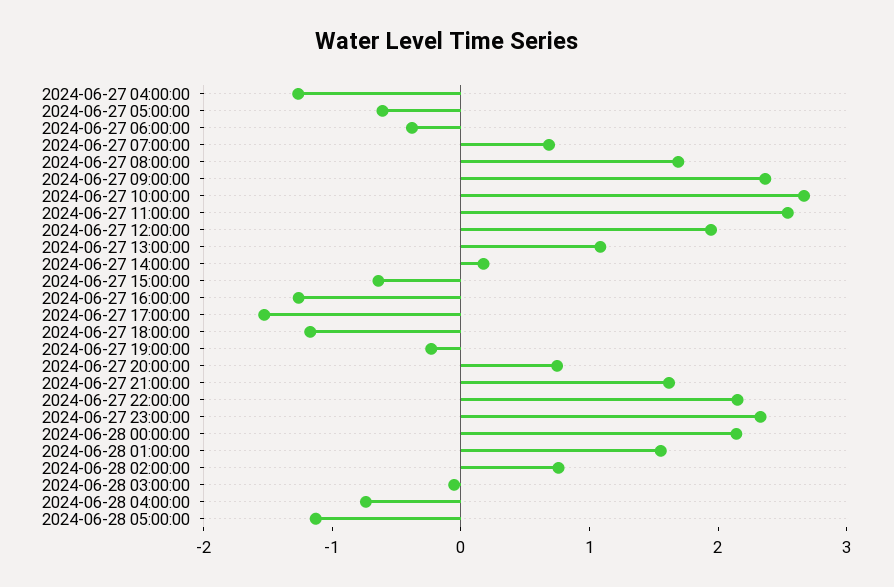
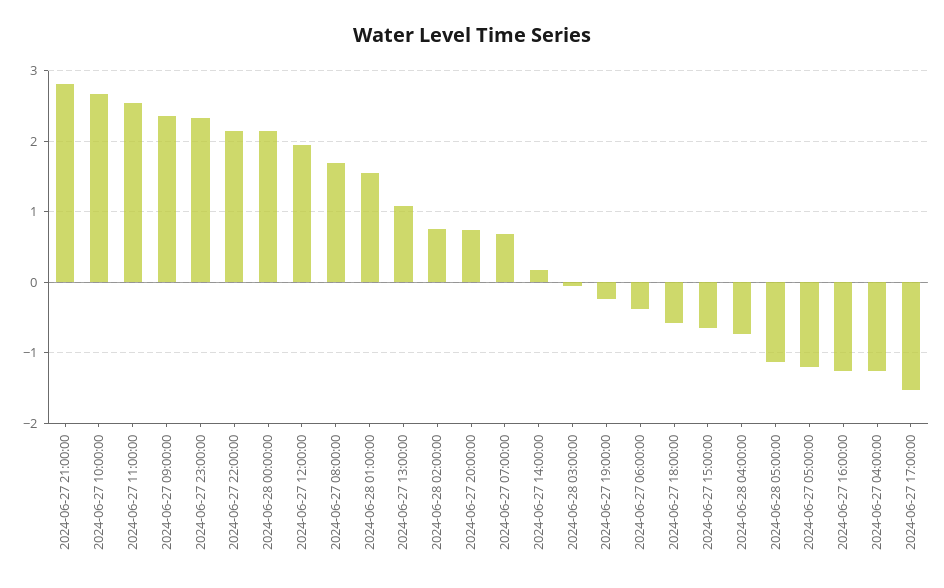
  {
    "2024-06-27 04:00:00": -1.3,
-   "2024-06-27 05:00:00": -0.6,
+   "2024-06-27 05:00:00": -1.2,
    "2024-06-27 06:00:00": -0.4,
    "2024-06-27 07:00:00": 0.7,
    "2024-06-27 08:00:00": 1.7,
    "2024-06-27 09:00:00": 2.4,
    "2024-06-27 10:00:00": 2.7,
    "2024-06-27 11:00:00": 2.5,
    "2024-06-27 12:00:00": 1.9,
    "2024-06-27 13:00:00": 1.1,
    "2024-06-27 14:00:00": 0.2,
    "2024-06-27 15:00:00": -0.6,
    "2024-06-27 16:00:00": -1.3,
    "2024-06-27 17:00:00": -1.5,
-   "2024-06-27 18:00:00": -1.2,
+   "2024-06-27 18:00:00": -0.6,
    "2024-06-27 19:00:00": -0.2,
    "2024-06-27 20:00:00": 0.7,
-   "2024-06-27 21:00:00": 1.6,
+   "2024-06-27 21:00:00": 2.8,
    "2024-06-27 22:00:00": 2.2,
    "2024-06-27 23:00:00": 2.3,
    "2024-06-28 00:00:00": 2.1,
    "2024-06-28 01:00:00": 1.6,
    "2024-06-28 02:00:00": 0.8,
    "2024-06-28 03:00:00": -0.1,
    "2024-06-28 04:00:00": -0.7,
    "2024-06-28 05:00:00": -1.1
  }

